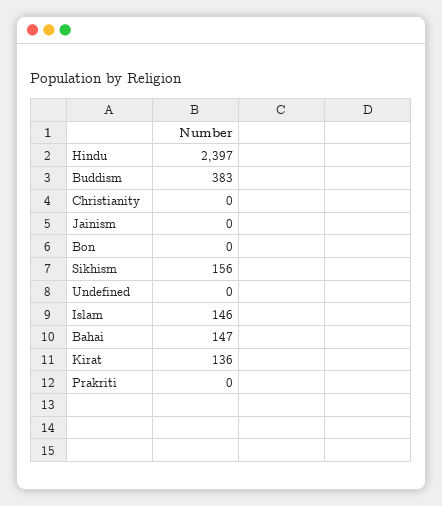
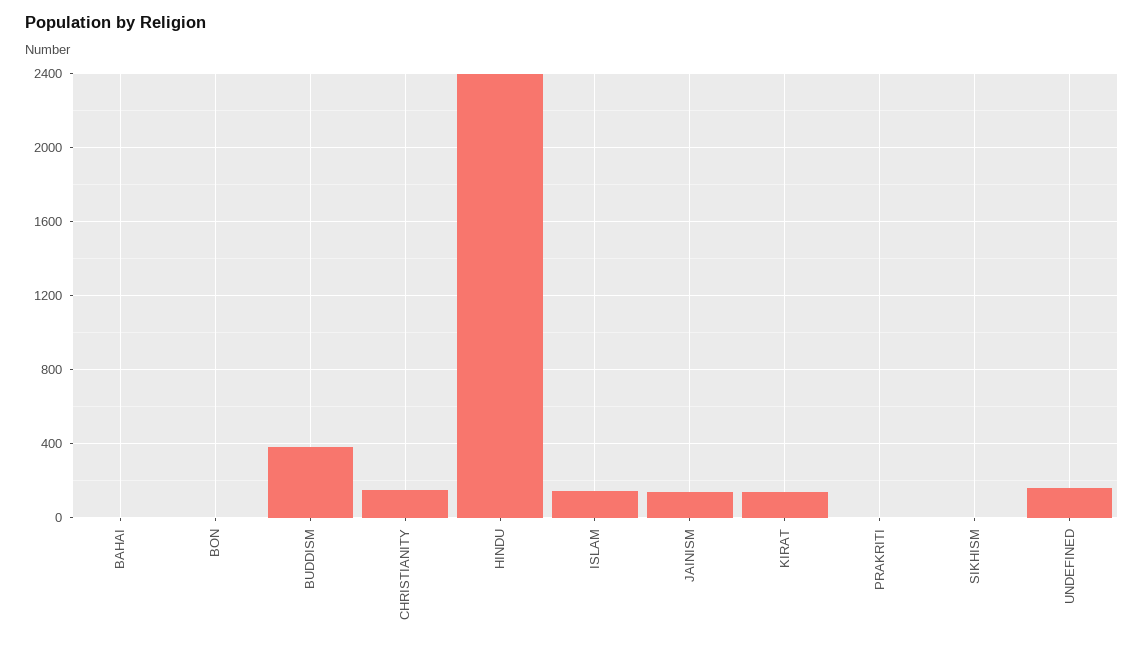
  {
    "Hindu": 2397,
    "Buddism": 383,
-   "Christianity": 0,
+   "Christianity": 150,
-   "Jainism": 0,
+   "Jainism": 150,
    "Bon": 0,
-   "Sikhism": 156,
+   "Sikhism": 0,
-   "Undefined": 0,
+   "Undefined": 150,
    "Islam": 146,
-   "Bahai": 147,
+   "Bahai": 0,
    "Kirat": 136,
    "Prakriti": 0
  }

